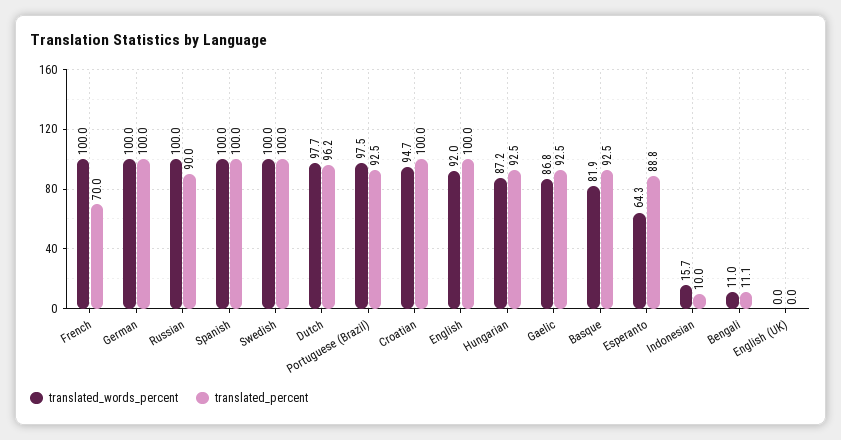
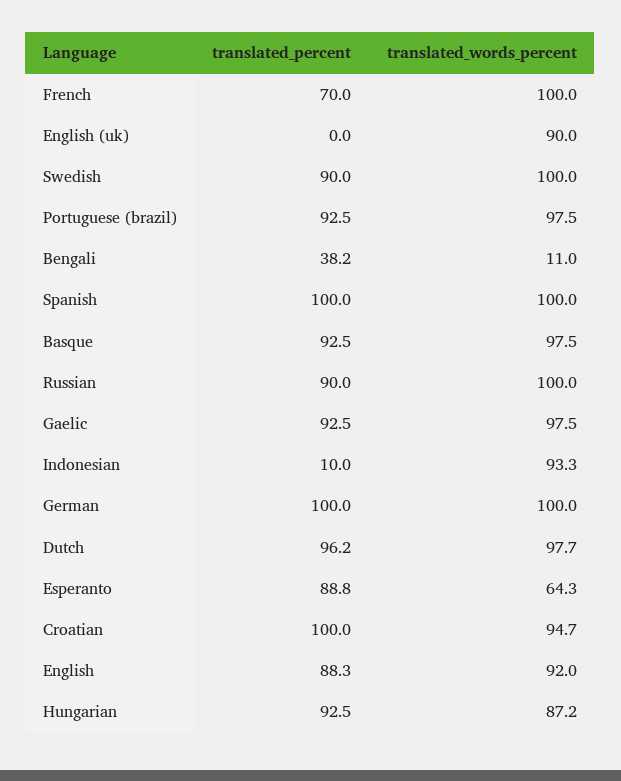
  {
    "translated_words_percent": {
      "French": 100,
      "German": 100,
      "Russian": 100,
      "Spanish": 100,
      "Swedish": 100,
      "Dutch": 97.7,
      "Portuguese (Brazil)": 97.5,
      "Croatian": 94.7,
      "English": 92,
      "Hungarian": 87.2,
-     "Gaelic": 86.8,
+     "Gaelic": 97.5,
-     "Basque": 81.9,
+     "Basque": 97.5,
      "Esperanto": 64.3,
-     "Indonesian": 15.7,
+     "Indonesian": 93.3,
      "Bengali": 11,
-     "English (UK)": 0
+     "English (UK)": 90
    },
    "translated_percent": {
      "French": 70,
      "German": 100,
      "Russian": 90,
      "Spanish": 100,
-     "Swedish": 100,
+     "Swedish": 90,
      "Dutch": 96.2,
      "Portuguese (Brazil)": 92.5,
      "Croatian": 100,
-     "English": 100,
+     "English": 88.3,
      "Hungarian": 92.5,
      "Gaelic": 92.5,
      "Basque": 92.5,
      "Esperanto": 88.8,
      "Indonesian": 10,
-     "Bengali": 11.1,
+     "Bengali": 38.2,
      "English (UK)": 0
    }
  }

